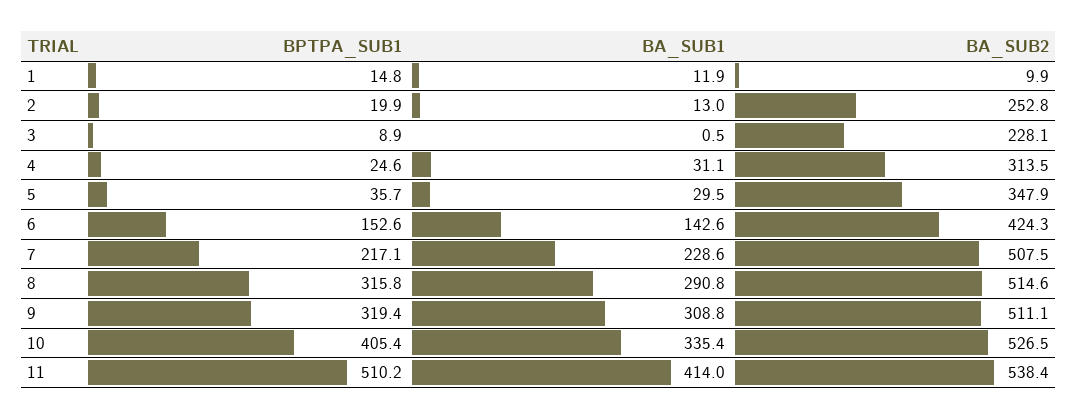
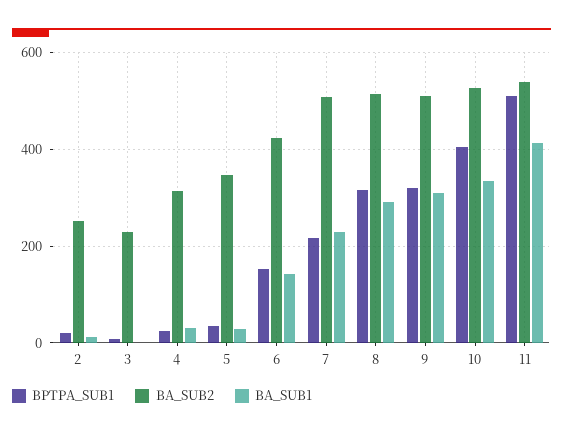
  {
    "BPTPA_SUB1": {
-     "1": 14.8,
      "2": 19.9,
      "3": 8.9,
      "4": 24.6,
      "5": 35.7,
      "6": 152.6,
      "7": 217.1,
      "8": 315.8,
      "9": 319.4,
      "10": 405.4,
      "11": 510.2
    },
    "BA_SUB1": {
-     "1": 11.9,
      "2": 13,
      "3": 0.5,
      "4": 31.1,
      "5": 29.5,
      "6": 142.6,
      "7": 228.6,
      "8": 290.8,
      "9": 308.8,
      "10": 335.4,
      "11": 414
    },
    "BA_SUB2": {
-     "1": 9.9,
      "2": 252.8,
      "3": 228.1,
      "4": 313.5,
      "5": 347.9,
      "6": 424.3,
      "7": 507.5,
      "8": 514.6,
      "9": 511.1,
      "10": 526.5,
      "11": 538.4
    }
  }

